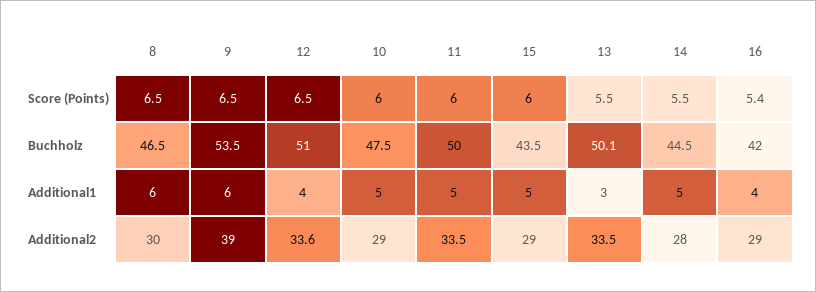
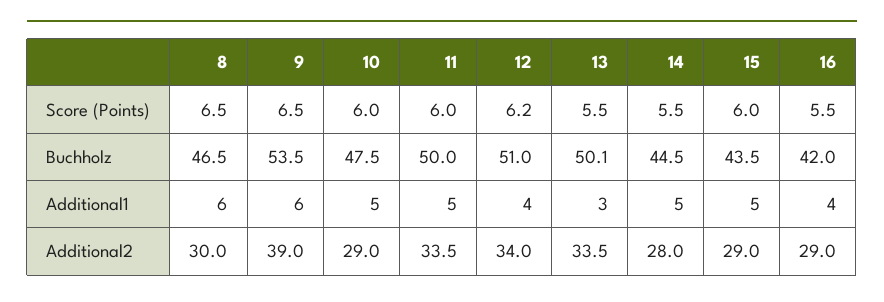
  {
    "8": {
      "Score (Points)": 6.5,
      "Buchholz": 46.5,
      "Additional1": 6,
      "Additional2": 30
    },
    "9": {
      "Score (Points)": 6.5,
      "Buchholz": 53.5,
      "Additional1": 6,
      "Additional2": 39
    },
    "12": {
-     "Score (Points)": 6.5,
+     "Score (Points)": 6.2,
      "Buchholz": 51,
      "Additional1": 4,
-     "Additional2": 33.6
+     "Additional2": 34
    },
    "10": {
      "Score (Points)": 6,
      "Buchholz": 47.5,
      "Additional1": 5,
      "Additional2": 29
    },
    "11": {
      "Score (Points)": 6,
      "Buchholz": 50,
      "Additional1": 5,
      "Additional2": 33.5
    },
    "15": {
      "Score (Points)": 6,
      "Buchholz": 43.5,
      "Additional1": 5,
      "Additional2": 29
    },
    "13": {
      "Score (Points)": 5.5,
      "Buchholz": 50.1,
      "Additional1": 3,
      "Additional2": 33.5
    },
    "14": {
      "Score (Points)": 5.5,
      "Buchholz": 44.5,
      "Additional1": 5,
      "Additional2": 28
    },
    "16": {
-     "Score (Points)": 5.4,
+     "Score (Points)": 5.5,
      "Buchholz": 42,
      "Additional1": 4,
      "Additional2": 29
    }
  }

